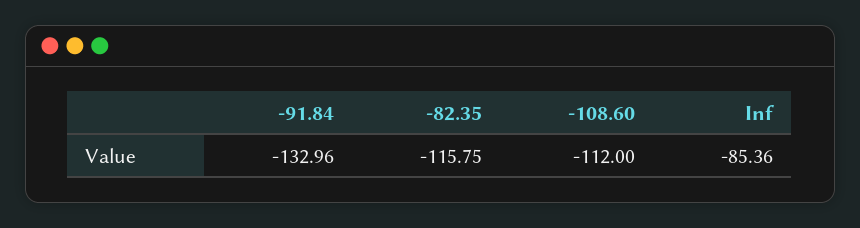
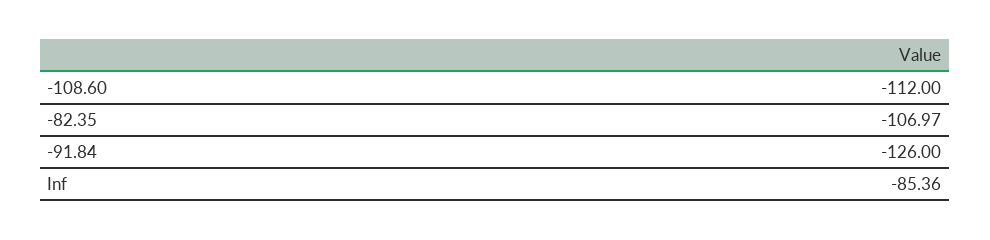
  {
-   "-91.84": -132.96,
+   "-91.84": -126,
-   "-82.35": -115.75,
+   "-82.35": -106.97,
    "-108.60": -112,
    "Inf": -85.36
  }

